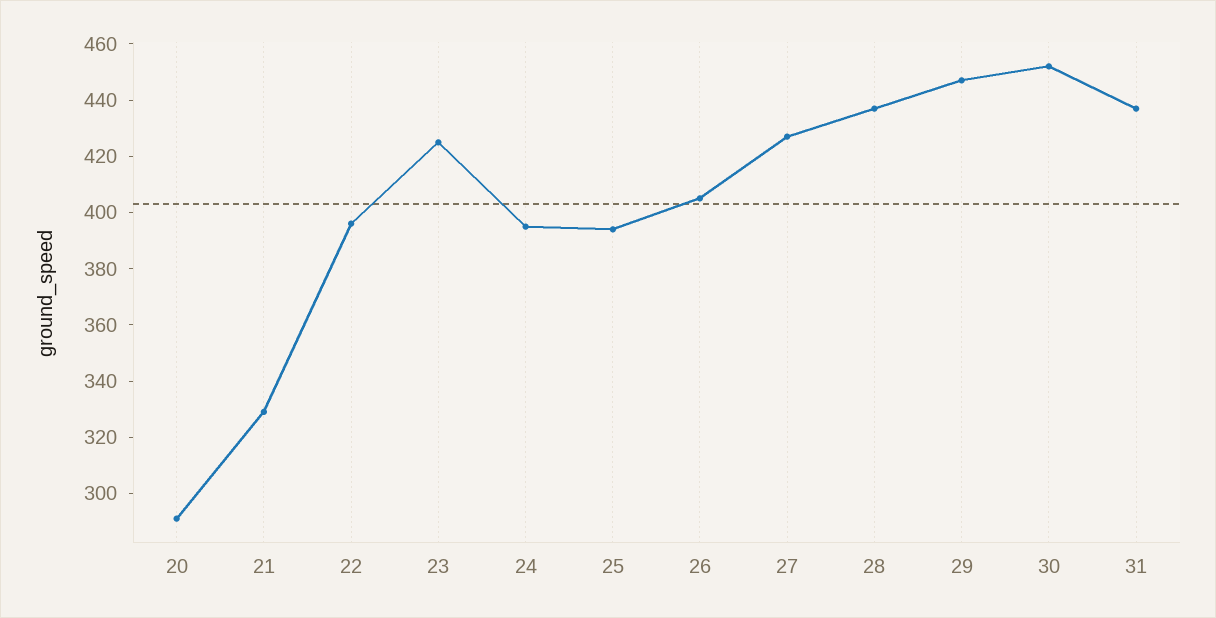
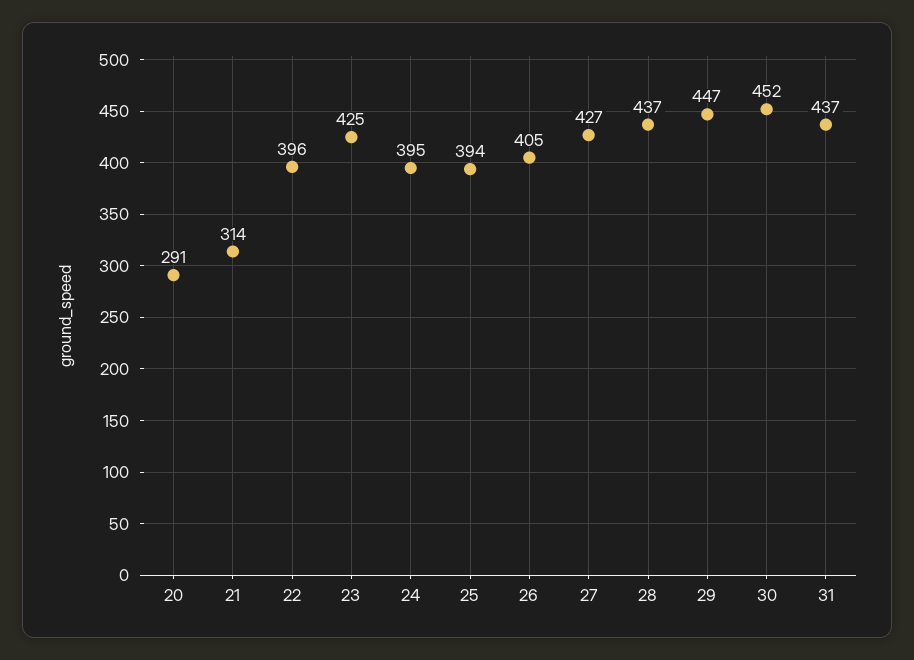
  {
    "20": 291,
-   "21": 330,
+   "21": 314,
    "22": 396,
    "23": 425,
    "24": 395,
    "25": 394,
    "26": 405,
    "27": 427,
    "28": 437,
    "29": 447,
    "30": 452,
    "31": 437
  }

